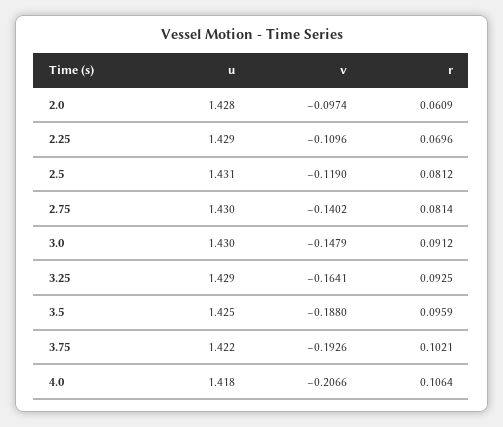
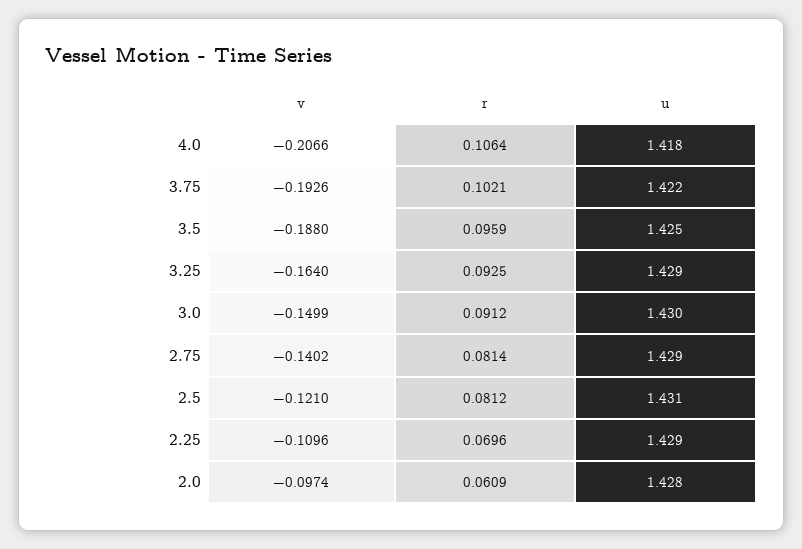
  {
    "u": {
      "2.0": 1.428,
      "2.25": 1.429,
      "2.5": 1.431,
-     "2.75": 1.43,
+     "2.75": 1.429,
      "3.0": 1.43,
      "3.25": 1.429,
      "3.5": 1.425,
      "3.75": 1.422,
      "4.0": 1.418
    },
    "v": {
      "2.0": -0.0974,
      "2.25": -0.1096,
-     "2.5": -0.119,
+     "2.5": -0.121,
      "2.75": -0.1402,
-     "3.0": -0.1479,
+     "3.0": -0.1499,
-     "3.25": -0.1641,
+     "3.25": -0.164,
      "3.5": -0.188,
      "3.75": -0.1926,
      "4.0": -0.2066
    },
    "r": {
      "2.0": 0.0609,
      "2.25": 0.0696,
      "2.5": 0.0812,
      "2.75": 0.0814,
      "3.0": 0.0912,
      "3.25": 0.0925,
      "3.5": 0.0959,
      "3.75": 0.1021,
      "4.0": 0.1064
    }
  }

